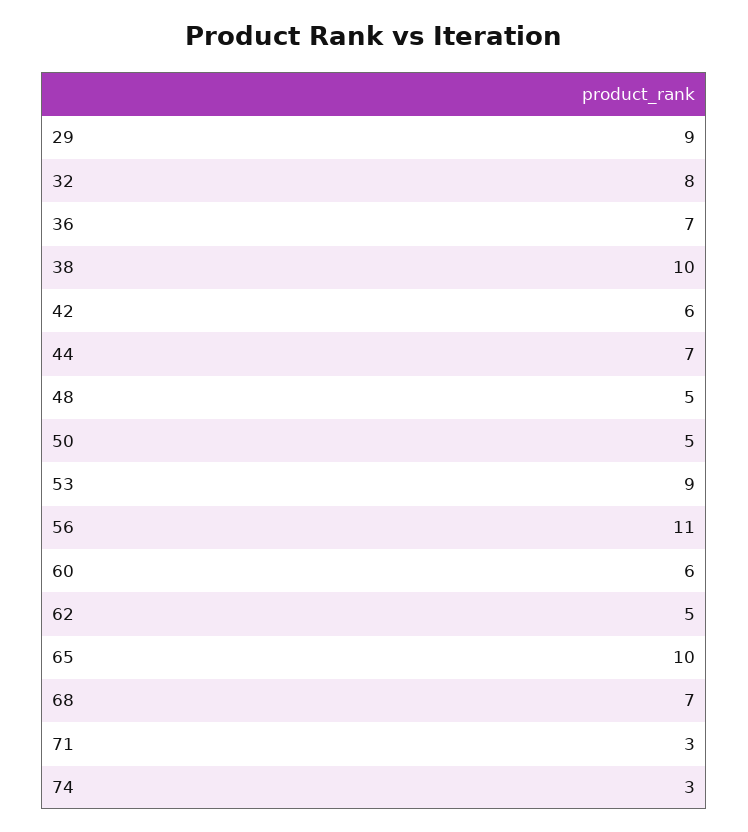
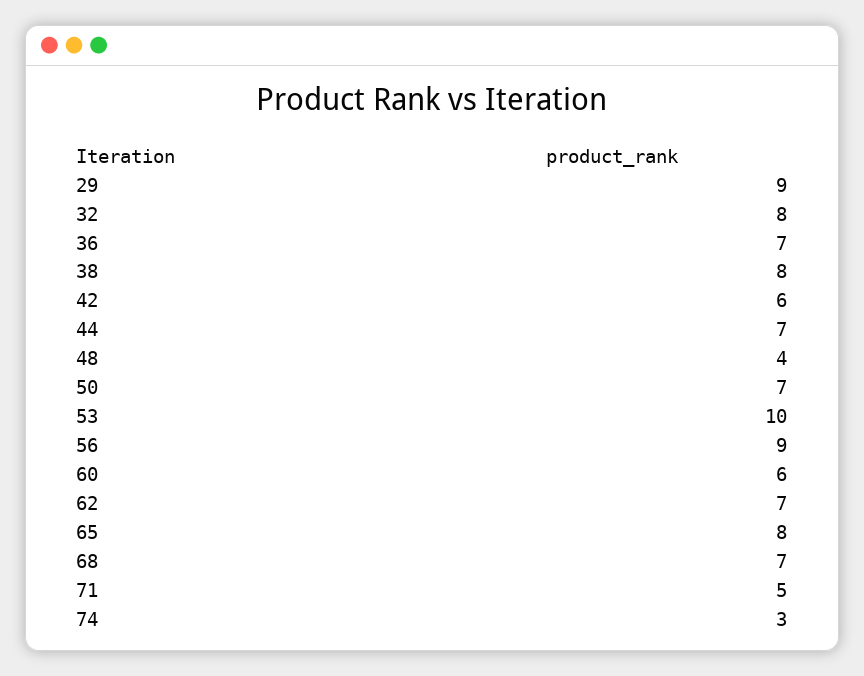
  {
    "29": 9,
    "32": 8,
    "36": 7,
-   "38": 10,
+   "38": 8,
    "42": 6,
    "44": 7,
-   "48": 5,
+   "48": 4,
-   "50": 5,
+   "50": 7,
-   "53": 9,
+   "53": 10,
-   "56": 11,
+   "56": 9,
    "60": 6,
-   "62": 5,
+   "62": 7,
-   "65": 10,
+   "65": 8,
    "68": 7,
-   "71": 3,
+   "71": 5,
    "74": 3
  }

